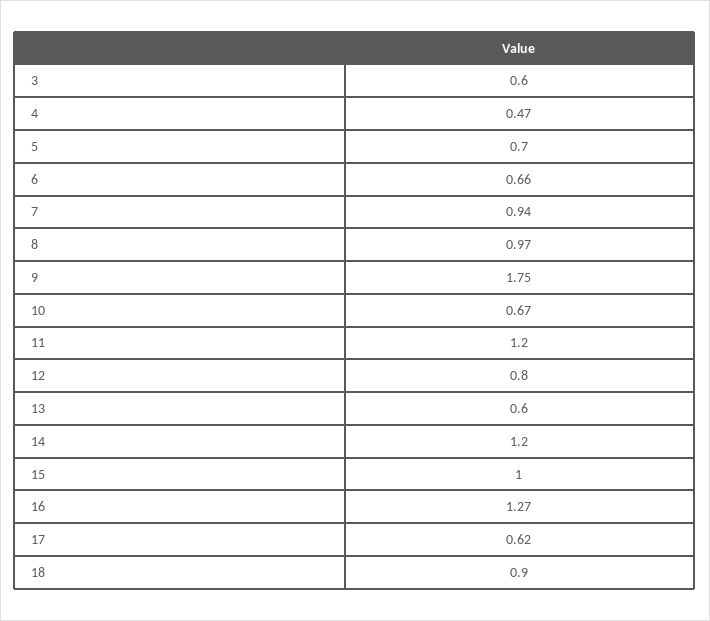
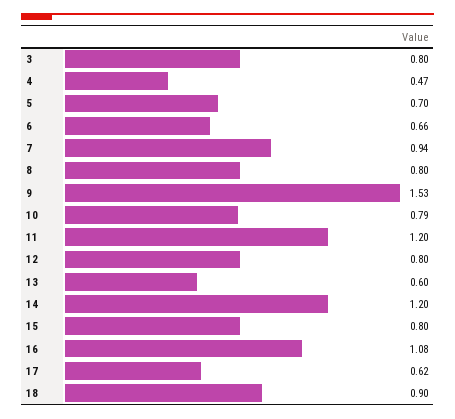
  {
-   "3": 0.6,
+   "3": 0.8,
    "4": 0.47,
    "5": 0.7,
    "6": 0.66,
    "7": 0.94,
-   "8": 0.97,
+   "8": 0.8,
-   "9": 1.75,
+   "9": 1.53,
-   "10": 0.67,
+   "10": 0.79,
    "11": 1.2,
    "12": 0.8,
    "13": 0.6,
    "14": 1.2,
-   "15": 1,
+   "15": 0.8,
-   "16": 1.27,
+   "16": 1.08,
    "17": 0.62,
    "18": 0.9
  }

